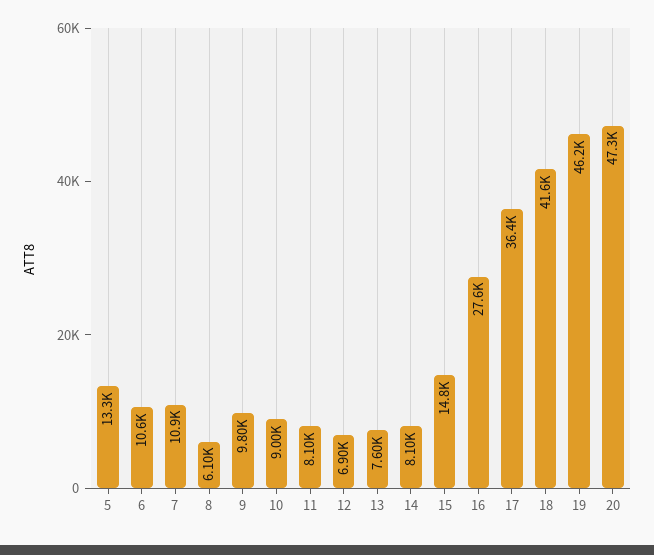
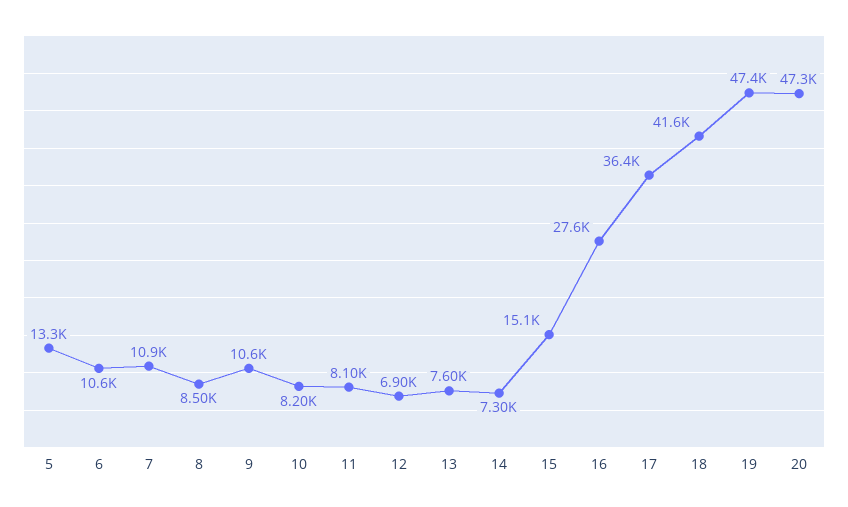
  {
    "5": 13300,
    "6": 10600,
    "7": 10900,
-   "8": 6100,
+   "8": 8500,
-   "9": 9800,
+   "9": 10600,
-   "10": 9000,
+   "10": 8200,
    "11": 8100,
    "12": 6900,
    "13": 7600,
-   "14": 8100,
+   "14": 7300,
-   "15": 14800,
+   "15": 15100,
    "16": 27600,
    "17": 36400,
    "18": 41600,
-   "19": 46200,
+   "19": 47400,
    "20": 47300
  }

